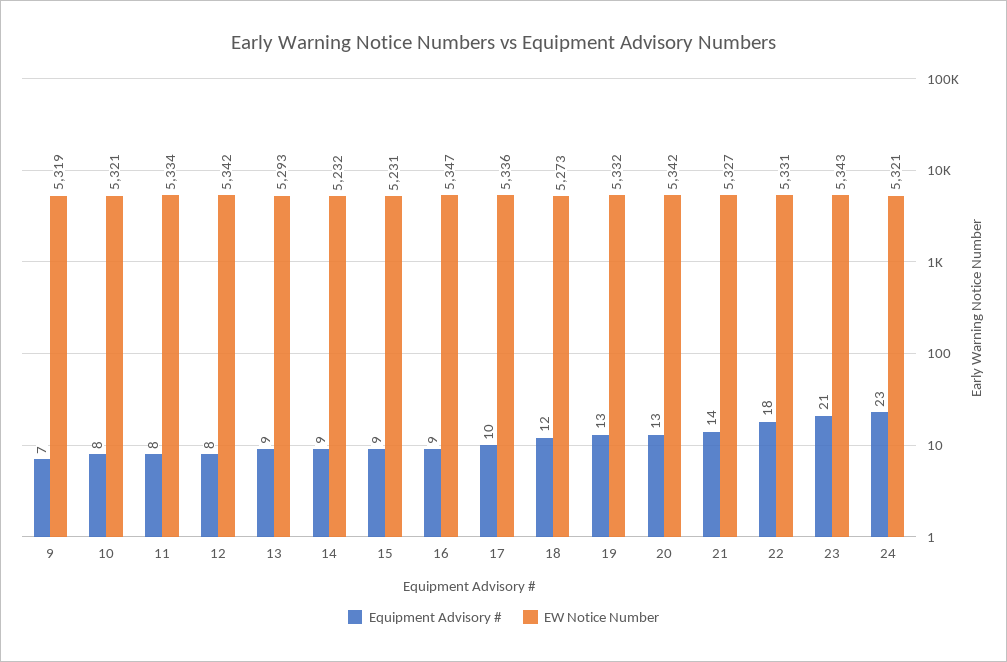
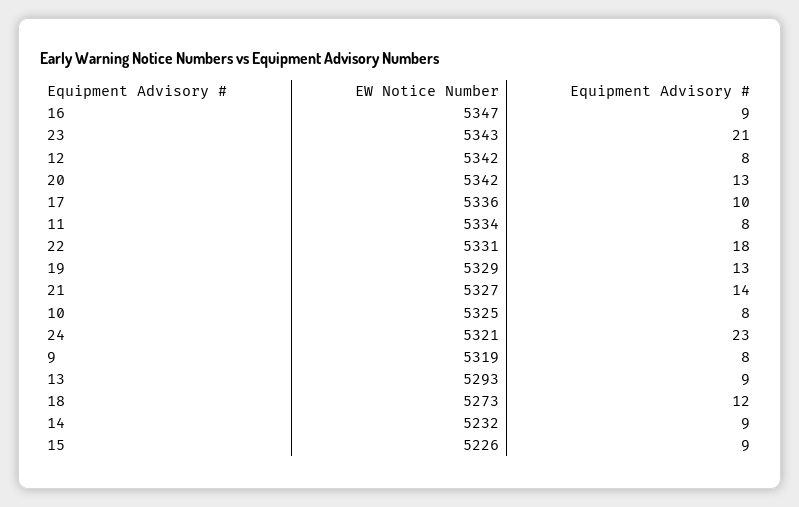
  {
    "Equipment Advisory #": {
-     "9": 7,
+     "9": 8,
      "10": 8,
      "11": 8,
      "12": 8,
      "13": 9,
      "14": 9,
      "15": 9,
      "16": 9,
      "17": 10,
      "18": 12,
      "19": 13,
      "20": 13,
      "21": 14,
      "22": 18,
      "23": 21,
      "24": 23
    },
    "EW Notice Number": {
      "9": 5319,
-     "10": 5321,
+     "10": 5325,
      "11": 5334,
      "12": 5342,
      "13": 5293,
      "14": 5232,
-     "15": 5231,
+     "15": 5226,
      "16": 5347,
      "17": 5336,
      "18": 5273,
-     "19": 5332,
+     "19": 5329,
      "20": 5342,
      "21": 5327,
      "22": 5331,
      "23": 5343,
      "24": 5321
    }
  }

